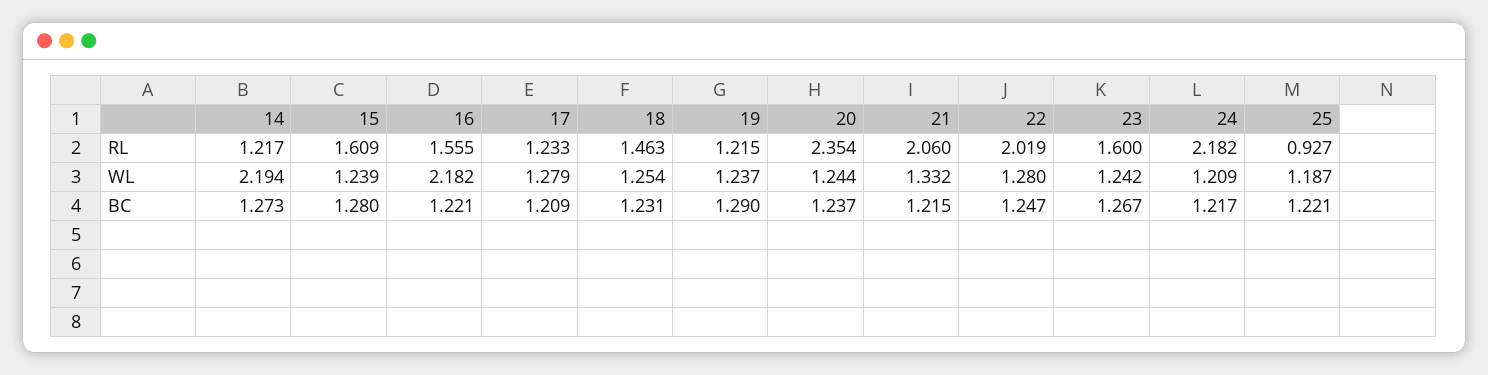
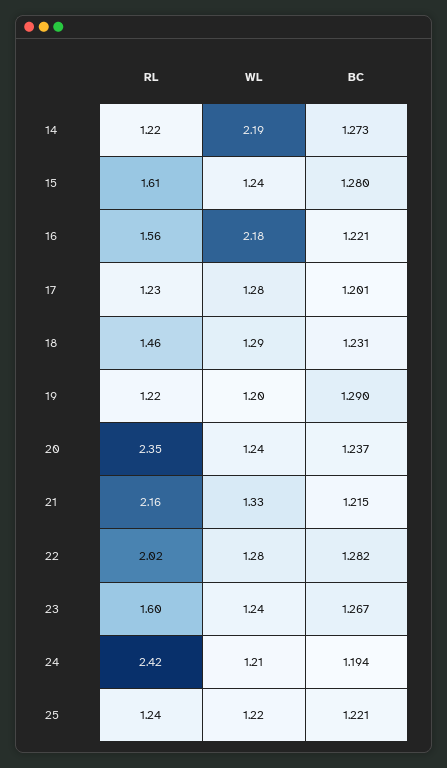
  {
    "14": {
      "RL": 1.217,
      "WL": 2.194,
      "BC": 1.273
    },
    "15": {
      "RL": 1.609,
      "WL": 1.239,
      "BC": 1.28
    },
    "16": {
      "RL": 1.555,
      "WL": 2.182,
      "BC": 1.221
    },
    "17": {
      "RL": 1.233,
      "WL": 1.279,
-     "BC": 1.209
+     "BC": 1.201
    },
    "18": {
      "RL": 1.463,
-     "WL": 1.254,
+     "WL": 1.29,
      "BC": 1.231
    },
    "19": {
      "RL": 1.215,
-     "WL": 1.237,
+     "WL": 1.2,
      "BC": 1.29
    },
    "20": {
      "RL": 2.354,
      "WL": 1.244,
      "BC": 1.237
    },
    "21": {
-     "RL": 2.06,
+     "RL": 2.16,
      "WL": 1.332,
      "BC": 1.215
    },
    "22": {
      "RL": 2.019,
      "WL": 1.28,
-     "BC": 1.247
+     "BC": 1.282
    },
    "23": {
      "RL": 1.6,
      "WL": 1.242,
      "BC": 1.267
    },
    "24": {
-     "RL": 2.182,
+     "RL": 2.42,
      "WL": 1.209,
-     "BC": 1.217
+     "BC": 1.194
    },
    "25": {
-     "RL": 0.927,
+     "RL": 1.24,
-     "WL": 1.187,
+     "WL": 1.22,
      "BC": 1.221
    }
  }

